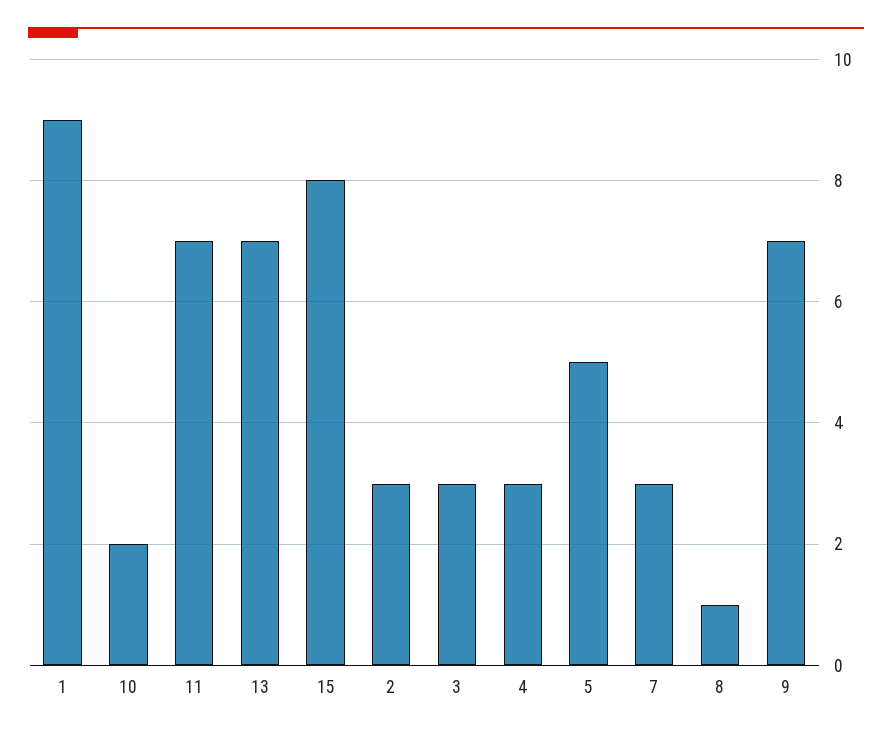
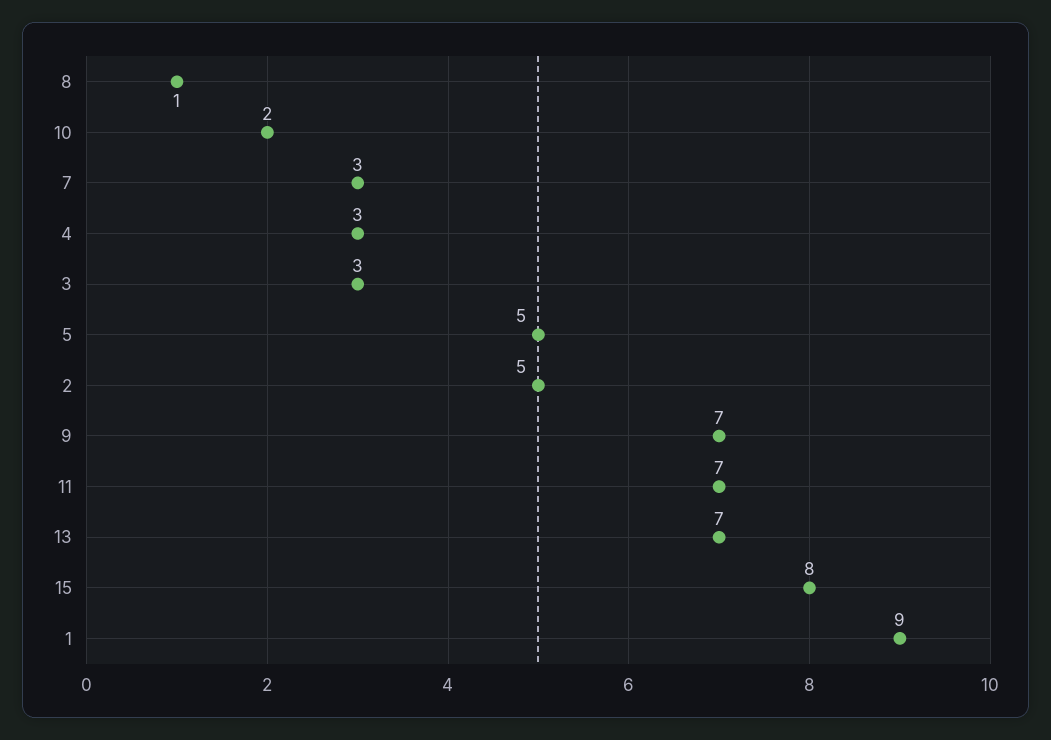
  {
    "1": 9,
    "10": 2,
    "11": 7,
    "13": 7,
    "15": 8,
-   "2": 3,
+   "2": 5,
    "3": 3,
    "4": 3,
    "5": 5,
    "7": 3,
    "8": 1,
    "9": 7
  }

